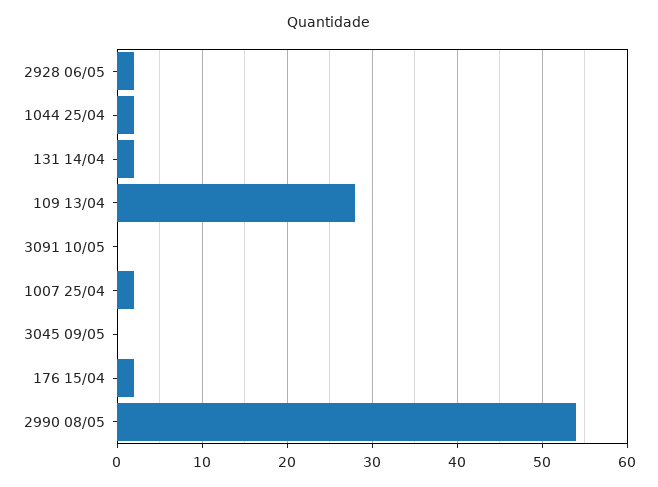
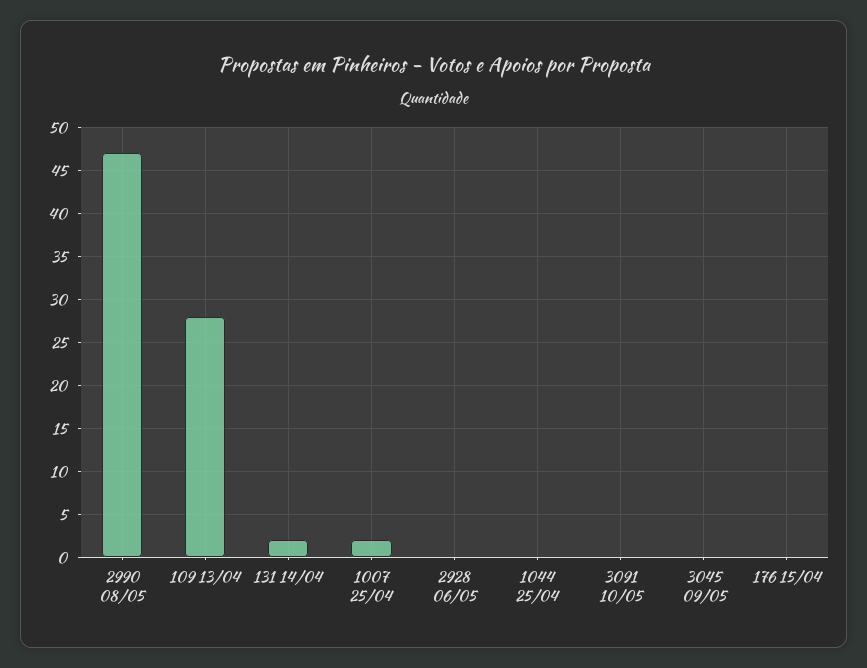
  {
-   "2928 06/05": 2,
+   "2928 06/05": 0,
-   "1044 25/04": 2,
+   "1044 25/04": 0,
    "131 14/04": 2,
    "109 13/04": 28,
    "3091 10/05": 0,
    "1007 25/04": 2,
    "3045 09/05": 0,
-   "176 15/04": 2,
+   "176 15/04": 0,
-   "2990 08/05": 54
+   "2990 08/05": 47
  }

